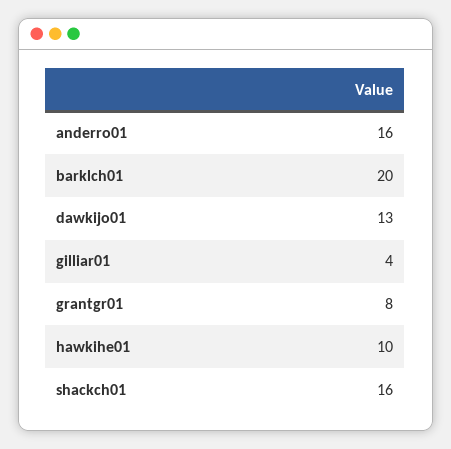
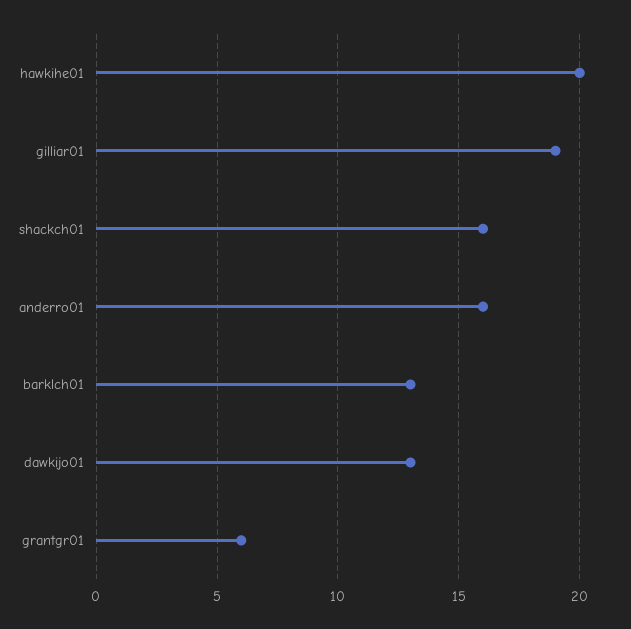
  {
    "anderro01": 16,
-   "barklch01": 20,
+   "barklch01": 13,
    "dawkijo01": 13,
-   "gilliar01": 4,
+   "gilliar01": 19,
-   "grantgr01": 8,
+   "grantgr01": 6,
-   "hawkihe01": 10,
+   "hawkihe01": 20,
    "shackch01": 16
  }

